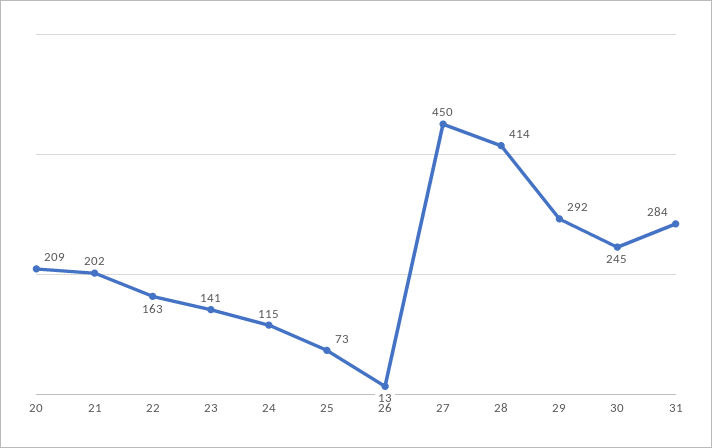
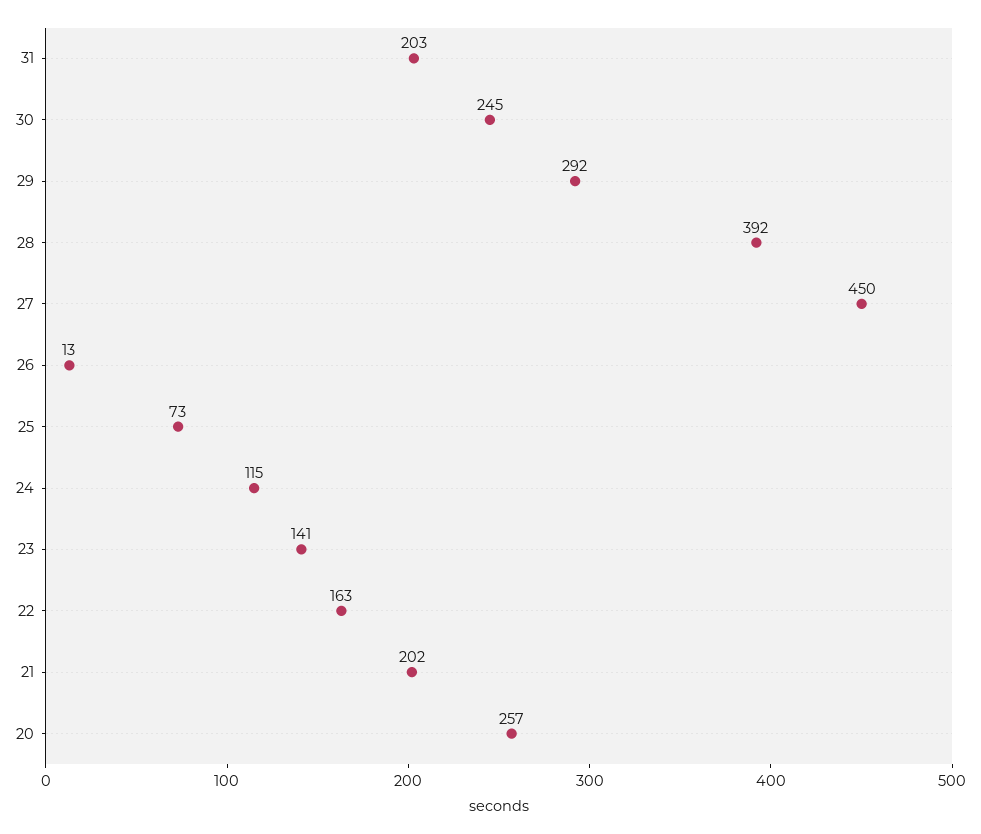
  {
-   "20": 209,
+   "20": 257,
    "21": 202,
    "22": 163,
    "23": 141,
    "24": 115,
    "25": 73,
    "26": 13,
    "27": 450,
-   "28": 414,
+   "28": 392,
    "29": 292,
    "30": 245,
-   "31": 284
+   "31": 203
  }

